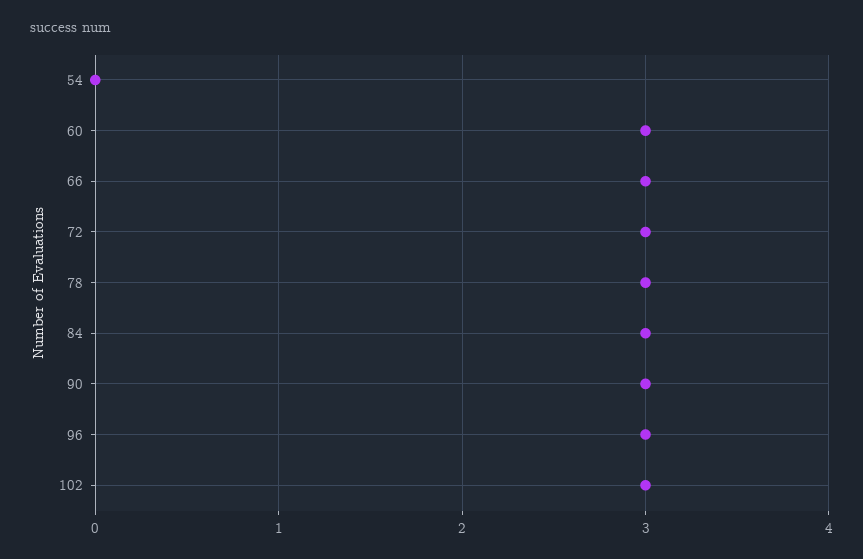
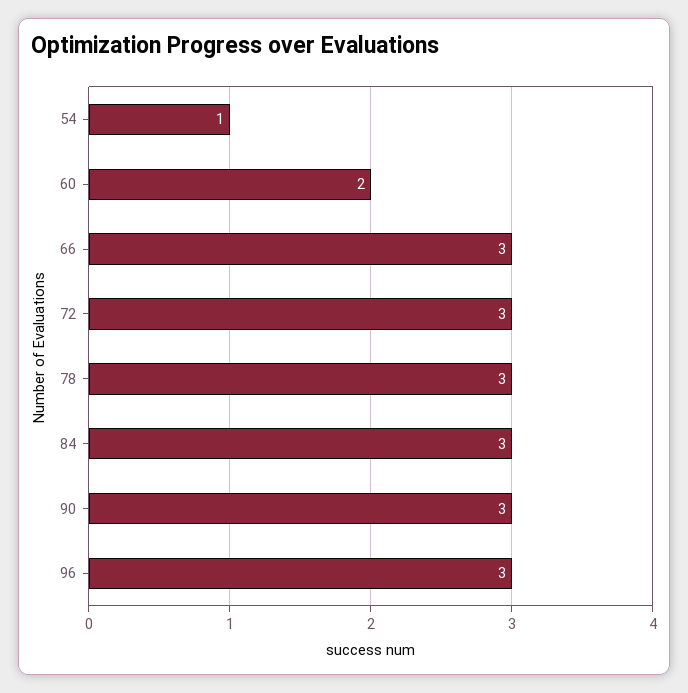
  {
-   "54": 0,
+   "54": 1,
-   "60": 3,
+   "60": 2,
    "66": 3,
    "72": 3,
    "78": 3,
    "84": 3,
    "90": 3,
-   "96": 3,
+   "96": 3
-   "102": 3
  }

